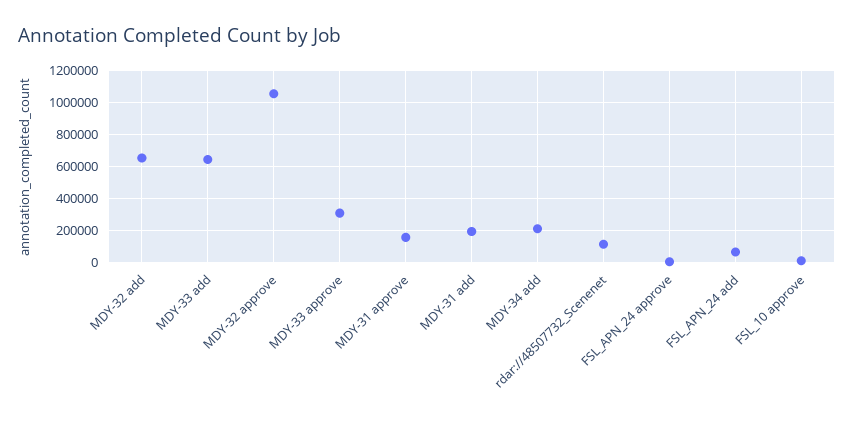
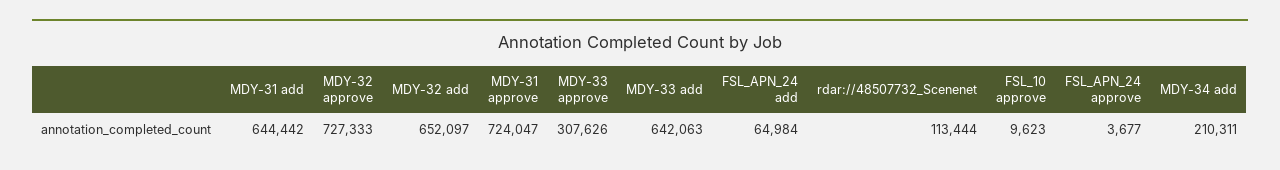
  {
    "MDY-32 add": 652097,
    "MDY-33 add": 642063,
-   "MDY-32 approve": 1050000,
+   "MDY-32 approve": 727333,
    "MDY-33 approve": 307626,
-   "MDY-31 approve": 150000,
+   "MDY-31 approve": 724047,
-   "MDY-31 add": 200000,
+   "MDY-31 add": 644442,
    "MDY-34 add": 210311,
    "rdar://48507732_Scenenet": 113444,
    "FSL_APN_24 approve": 3677,
    "FSL_APN_24 add": 64984,
    "FSL_10 approve": 9623
  }

